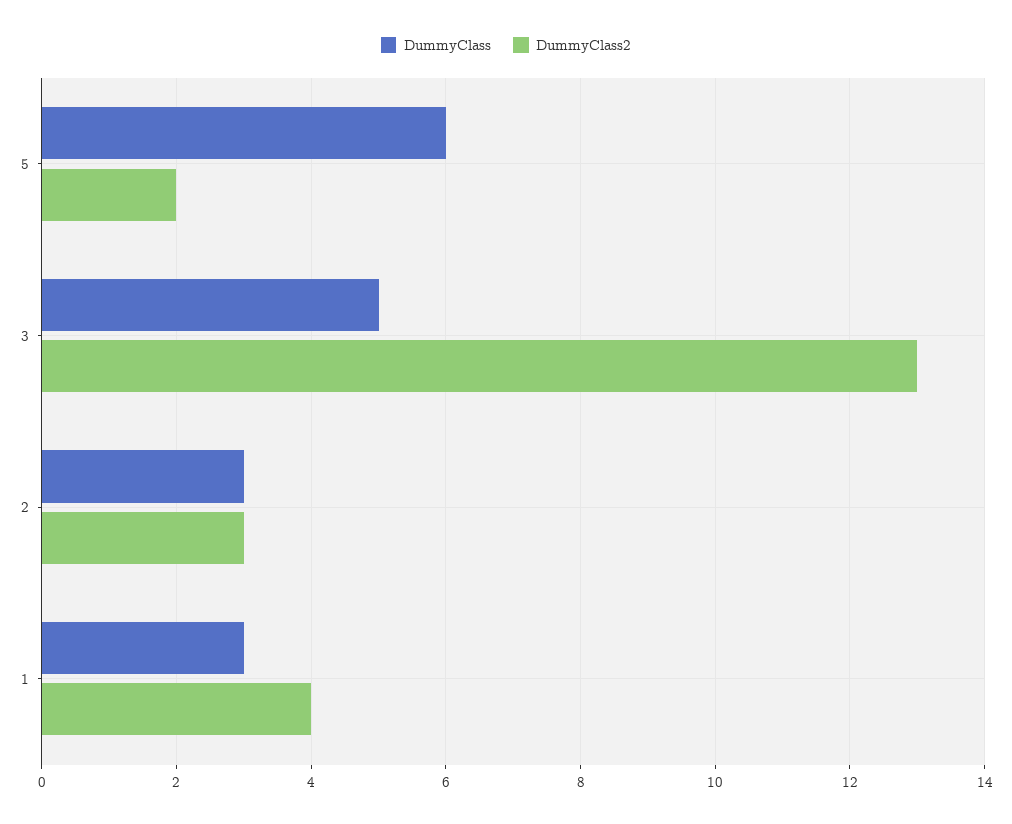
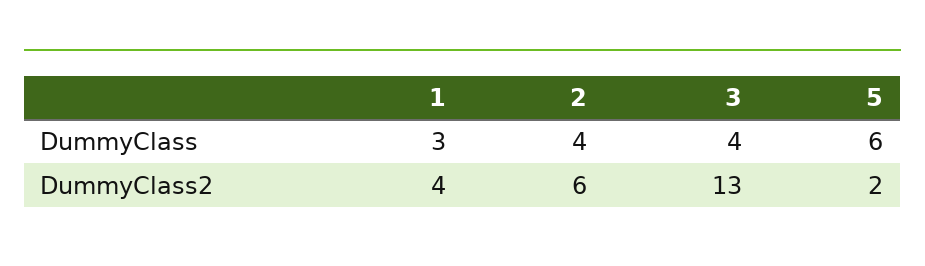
  {
    "DummyClass": {
      "5": 6,
-     "3": 5,
+     "3": 4,
-     "2": 3,
+     "2": 4,
      "1": 3
    },
    "DummyClass2": {
      "5": 2,
      "3": 13,
-     "2": 3,
+     "2": 6,
      "1": 4
    }
  }

